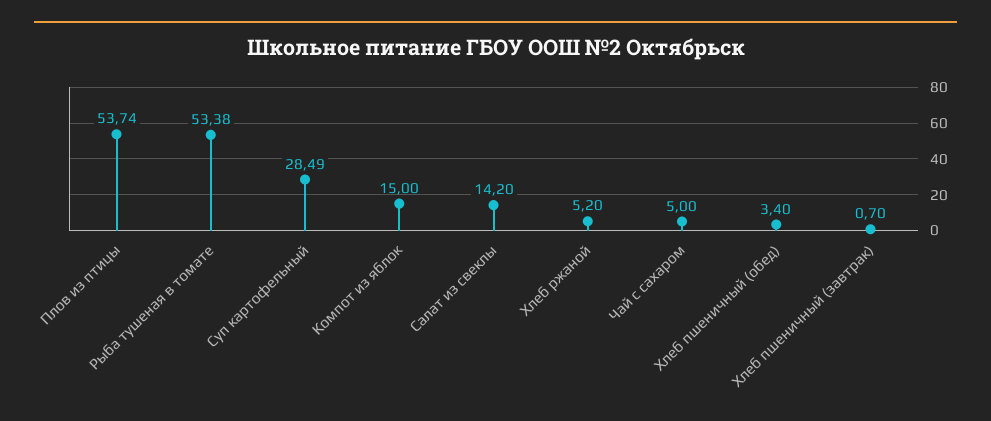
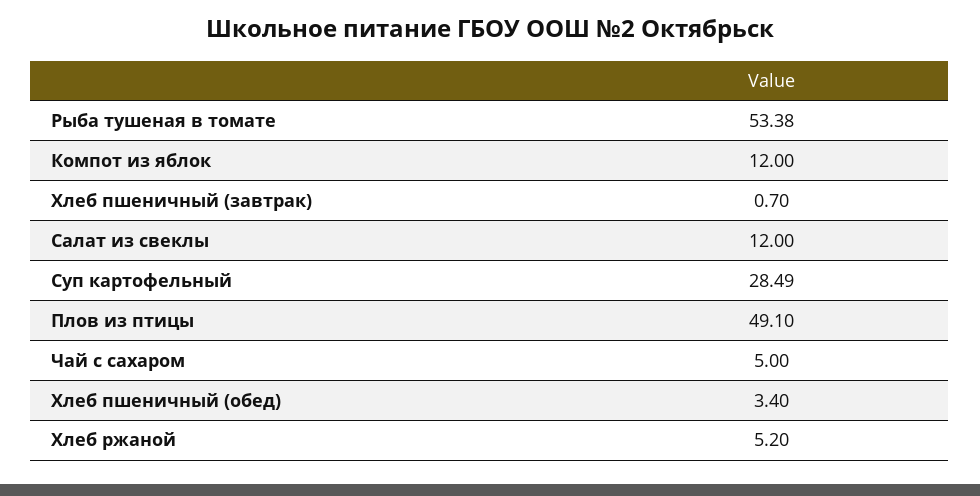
  {
-   "Плов из птицы": 53.74,
+   "Плов из птицы": 49.1,
    "Рыба тушеная в томате": 53.38,
    "Суп картофельный": 28.49,
-   "Компот из яблок": 15,
+   "Компот из яблок": 12,
-   "Салат из свеклы": 14.2,
+   "Салат из свеклы": 12,
    "Хлеб ржаной": 5.2,
    "Чай с сахаром": 5,
    "Хлеб пшеничный (обед)": 3.4,
    "Хлеб пшеничный (завтрак)": 0.7
  }

